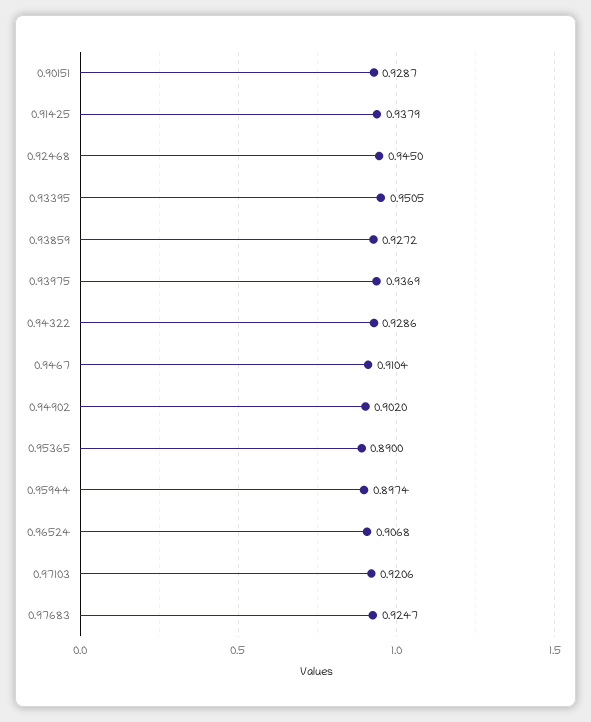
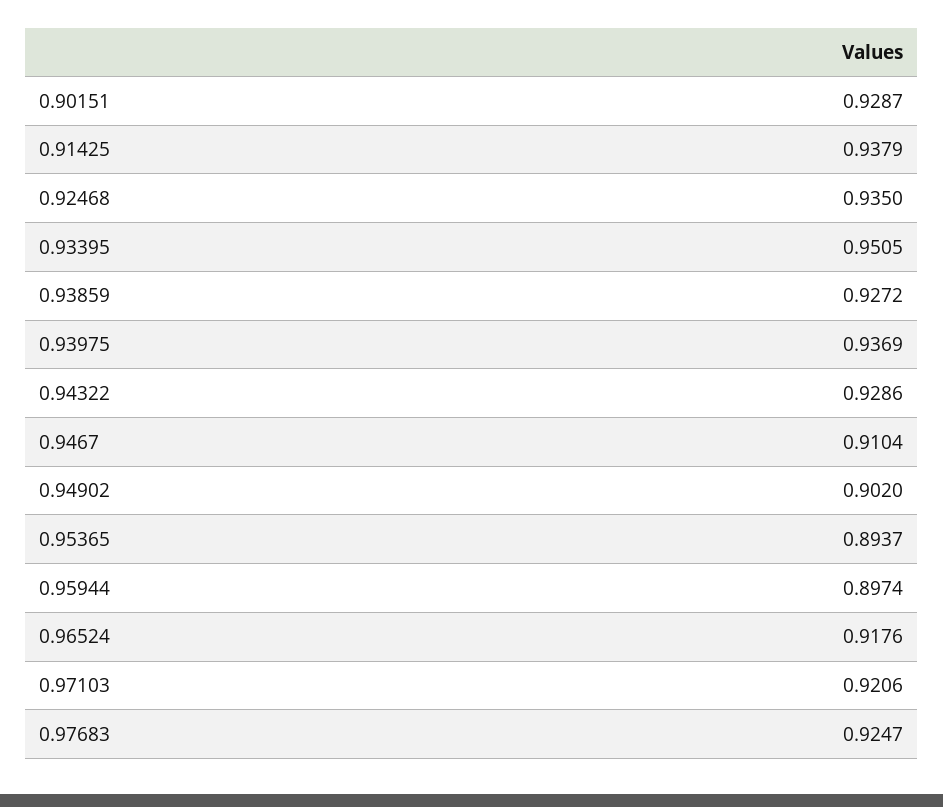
  {
    "0.90151": 0.9287,
    "0.91425": 0.9379,
-   "0.92468": 0.945,
+   "0.92468": 0.935,
    "0.93395": 0.9505,
    "0.93859": 0.9272,
    "0.93975": 0.9369,
    "0.94322": 0.9286,
    "0.9467": 0.9104,
    "0.94902": 0.902,
-   "0.95365": 0.89,
+   "0.95365": 0.8937,
    "0.95944": 0.8974,
-   "0.96524": 0.9068,
+   "0.96524": 0.9176,
    "0.97103": 0.9206,
    "0.97683": 0.9247
  }

